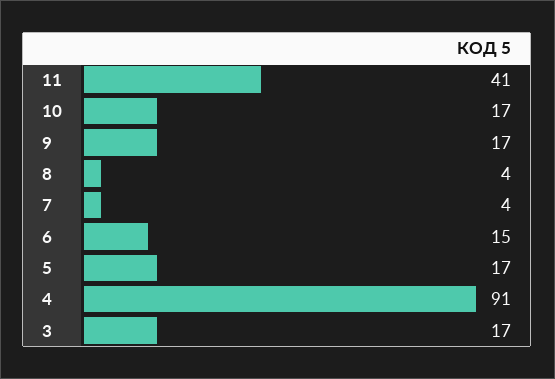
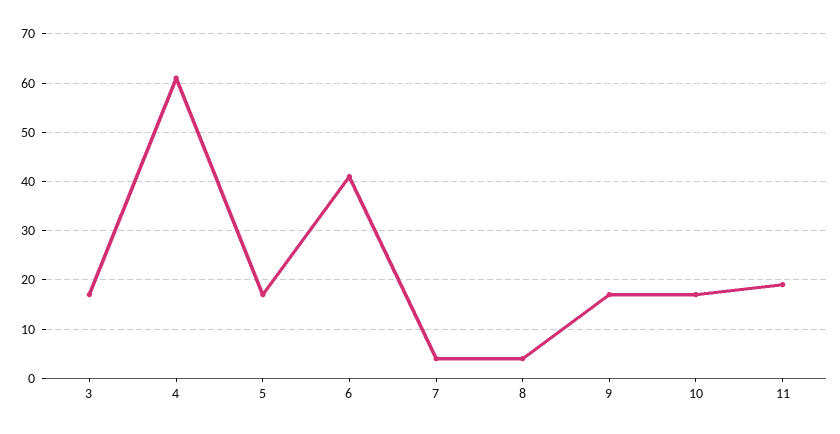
  {
-   "11": 41,
+   "11": 20,
    "10": 17,
    "9": 17,
    "8": 4,
    "7": 4,
-   "6": 15,
+   "6": 40,
    "5": 17,
-   "4": 91,
+   "4": 60,
    "3": 17
  }

